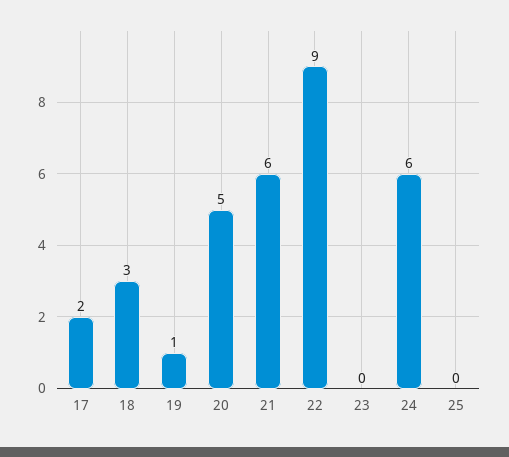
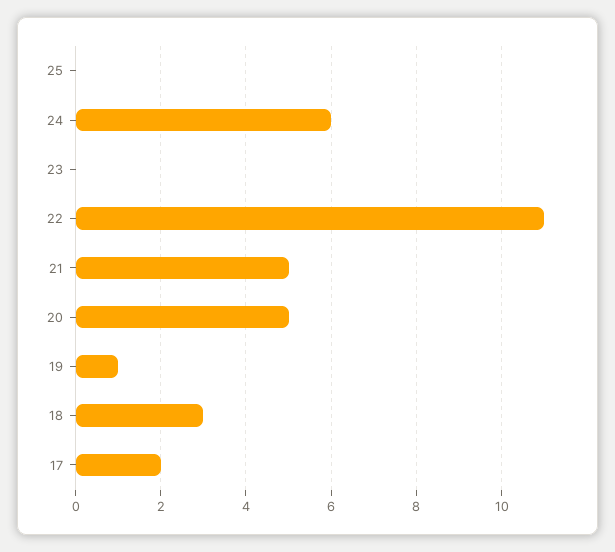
  {
    "17": 2,
    "18": 3,
    "19": 1,
    "20": 5,
-   "21": 6,
+   "21": 5,
-   "22": 9,
+   "22": 11,
    "23": 0,
    "24": 6,
    "25": 0
  }

